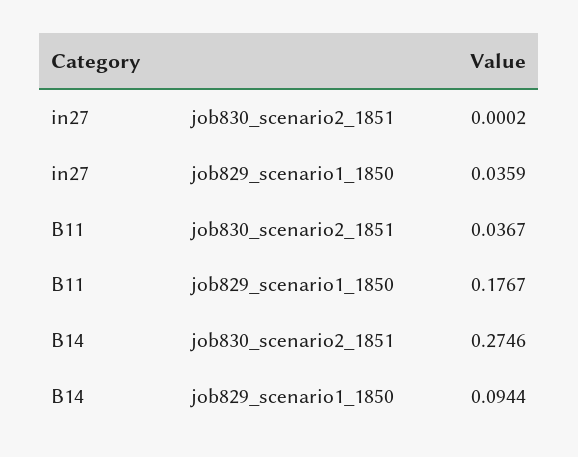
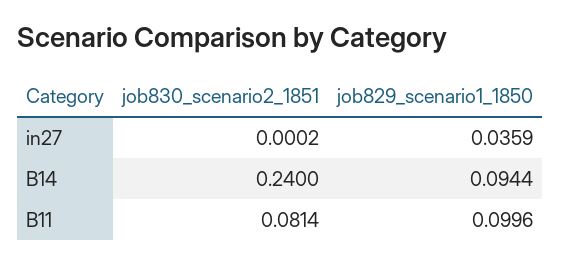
  {
    "in27": {
      "job830_scenario2_1851": 0.0002,
      "job829_scenario1_1850": 0.0359
    },
    "B11": {
-     "job830_scenario2_1851": 0.0367,
+     "job830_scenario2_1851": 0.0814,
-     "job829_scenario1_1850": 0.1767
+     "job829_scenario1_1850": 0.0996
    },
    "B14": {
-     "job830_scenario2_1851": 0.2746,
+     "job830_scenario2_1851": 0.24,
      "job829_scenario1_1850": 0.0944
    }
  }

